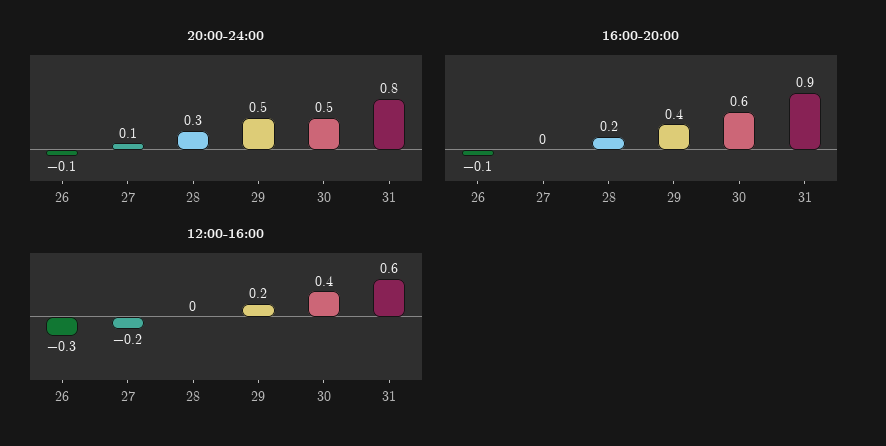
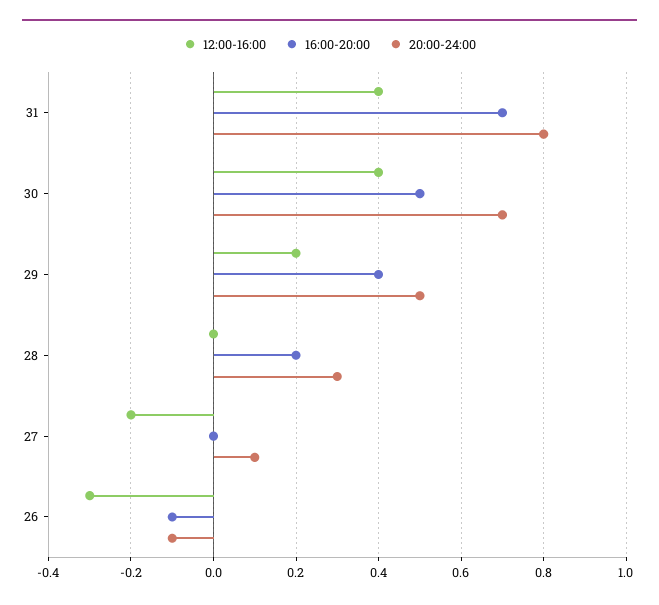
  {
    "20:00-24:00": {
      "26": -0.1,
      "27": 0.1,
      "28": 0.3,
      "29": 0.5,
-     "30": 0.5,
+     "30": 0.7,
      "31": 0.8
    },
    "16:00-20:00": {
      "26": -0.1,
      "27": 0,
      "28": 0.2,
      "29": 0.4,
-     "30": 0.6,
+     "30": 0.5,
-     "31": 0.9
+     "31": 0.7
    },
    "12:00-16:00": {
      "26": -0.3,
      "27": -0.2,
      "28": 0,
      "29": 0.2,
      "30": 0.4,
-     "31": 0.6
+     "31": 0.4
    }
  }

